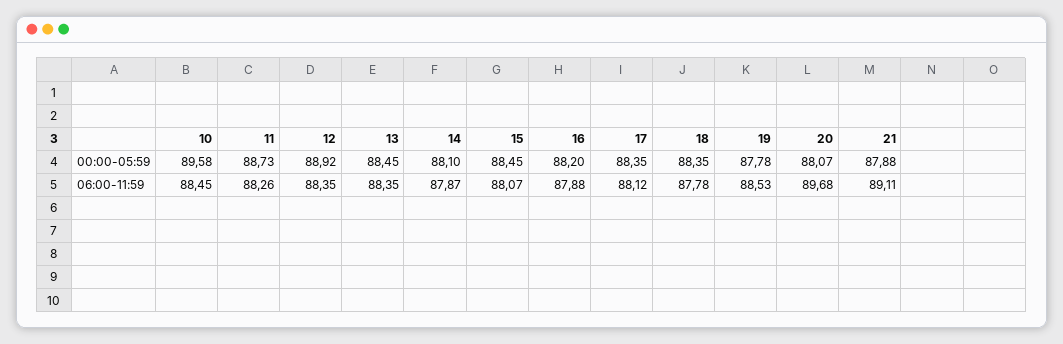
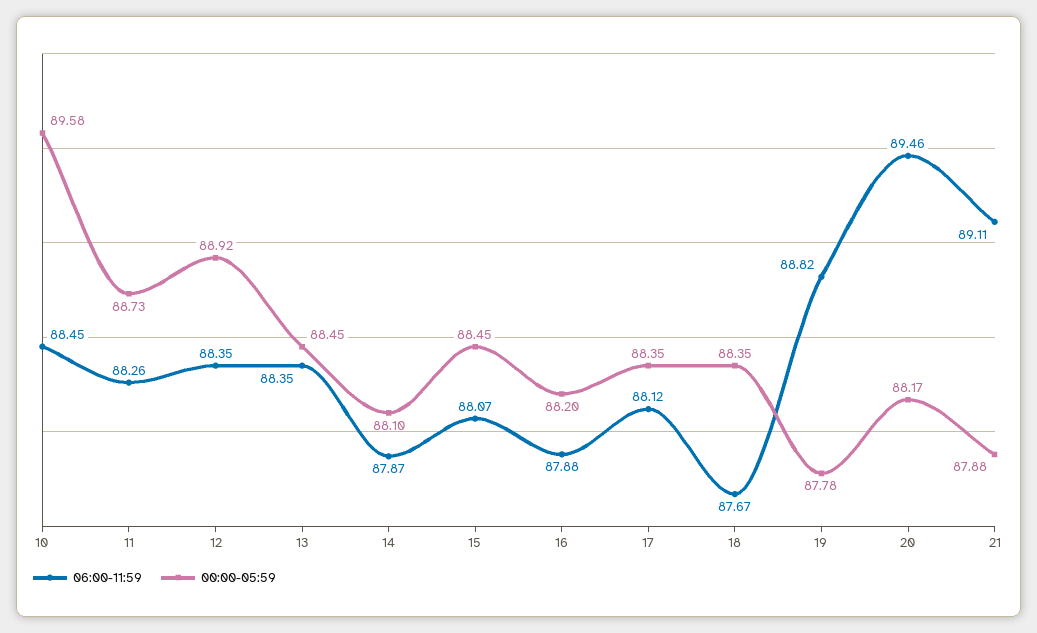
  {
    "00:00-05:59": {
      "10": 89.58,
      "11": 88.73,
      "12": 88.92,
      "13": 88.45,
      "14": 88.1,
      "15": 88.45,
      "16": 88.2,
      "17": 88.35,
      "18": 88.35,
      "19": 87.78,
-     "20": 88.07,
+     "20": 88.17,
      "21": 87.88
    },
    "06:00-11:59": {
      "10": 88.45,
      "11": 88.26,
      "12": 88.35,
      "13": 88.35,
      "14": 87.87,
      "15": 88.07,
      "16": 87.88,
      "17": 88.12,
-     "18": 87.78,
+     "18": 87.67,
-     "19": 88.53,
+     "19": 88.82,
-     "20": 89.68,
+     "20": 89.46,
      "21": 89.11
    }
  }

